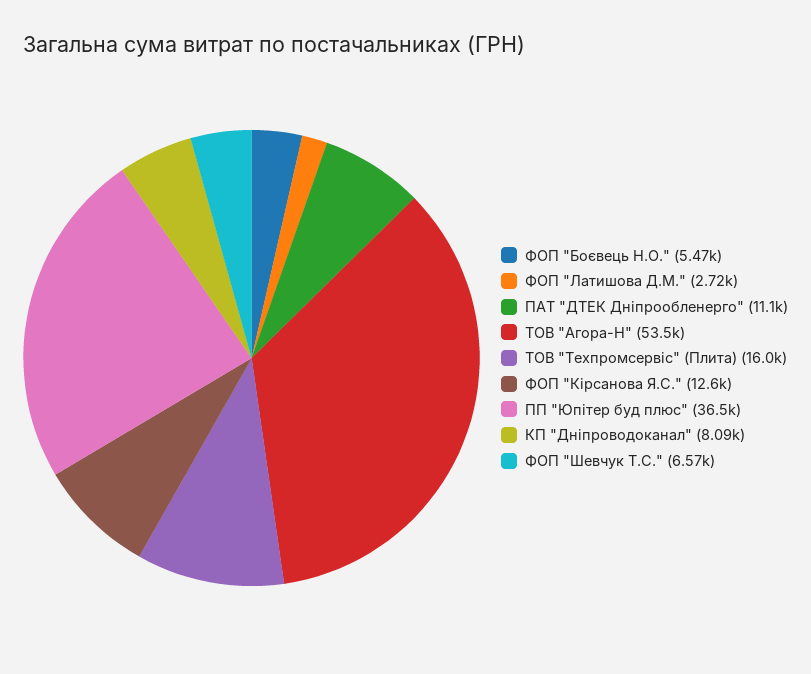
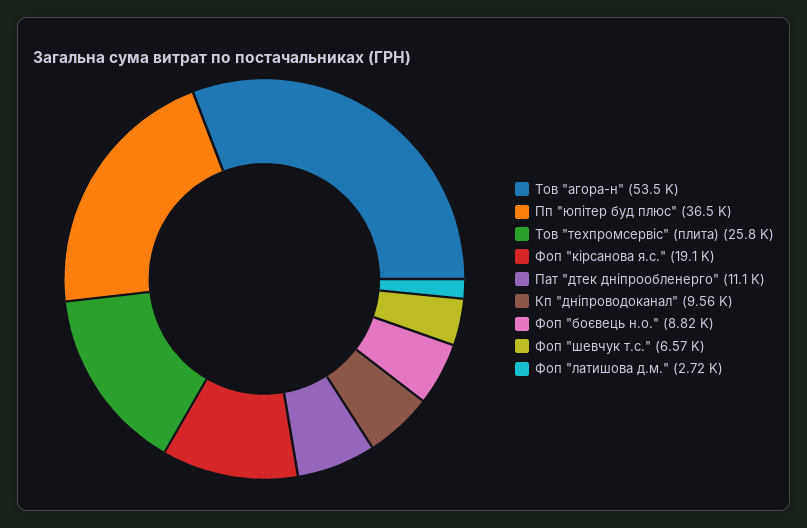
  {
-   "ФОП \"Боєвець Н.О.\"": 5470,
+   "ФОП \"Боєвець Н.О.\"": 8820,
    "ФОП \"Латишова Д.М.\"": 2720,
    "ПАТ \"ДТЕК Дніпрообленерго\"": 11100,
    "ТОВ \"Агора-Н\"": 53500,
-   "ТОВ \"Техпромсервіс\" (Плита)": 16000,
+   "ТОВ \"Техпромсервіс\" (Плита)": 25800,
-   "ФОП \"Кірсанова Я.С.\"": 12600,
+   "ФОП \"Кірсанова Я.С.\"": 19100,
    "ПП \"Юпітер буд плюс\"": 36500,
-   "КП \"Дніпроводоканал\"": 8090,
+   "КП \"Дніпроводоканал\"": 9560,
    "ФОП \"Шевчук Т.С.\"": 6570
  }

